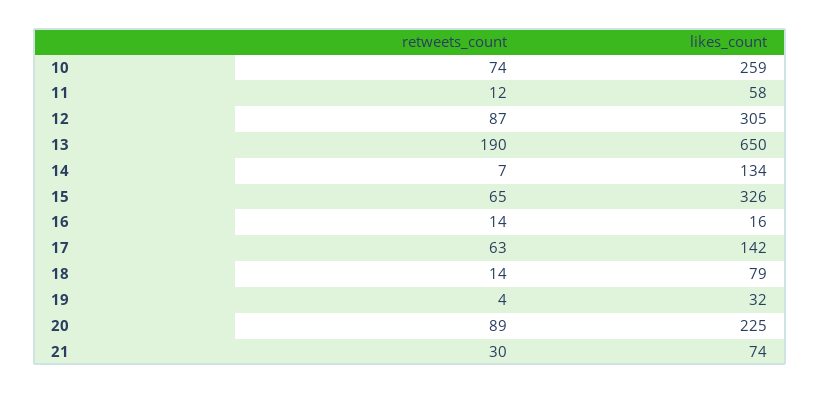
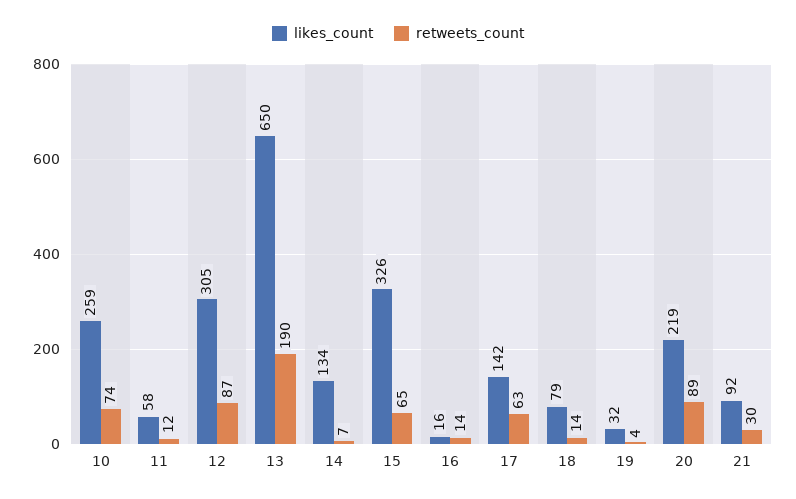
  {
    "retweets_count": {
      "10": 74,
      "11": 12,
      "12": 87,
      "13": 190,
      "14": 7,
      "15": 65,
      "16": 14,
      "17": 63,
      "18": 14,
      "19": 4,
      "20": 89,
      "21": 30
    },
    "likes_count": {
      "10": 259,
      "11": 58,
      "12": 305,
      "13": 650,
      "14": 134,
      "15": 326,
      "16": 16,
      "17": 142,
      "18": 79,
      "19": 32,
-     "20": 225,
+     "20": 219,
-     "21": 74
+     "21": 92
    }
  }

